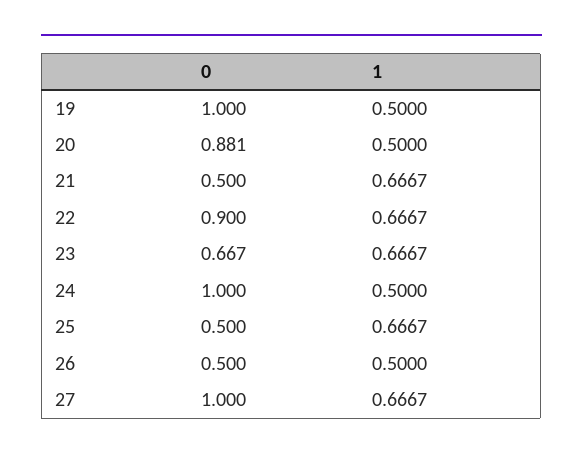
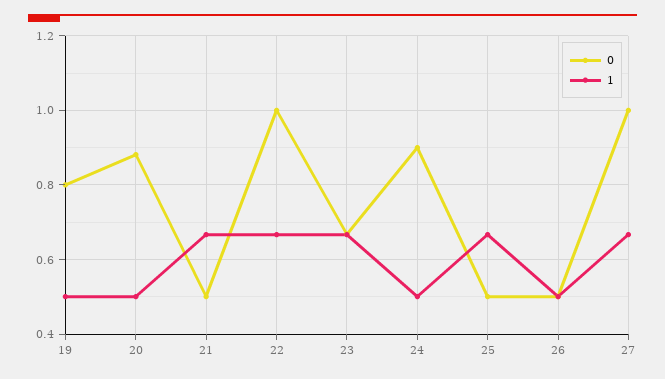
  {
    "0": {
-     "19": 1,
+     "19": 0.8,
      "20": 0.881,
      "21": 0.5,
-     "22": 0.9,
+     "22": 1,
      "23": 0.667,
-     "24": 1,
+     "24": 0.9,
      "25": 0.5,
      "26": 0.5,
      "27": 1
    },
    "1": {
      "19": 0.5,
      "20": 0.5,
      "21": 0.6667,
      "22": 0.6667,
      "23": 0.6667,
      "24": 0.5,
      "25": 0.6667,
      "26": 0.5,
      "27": 0.6667
    }
  }

